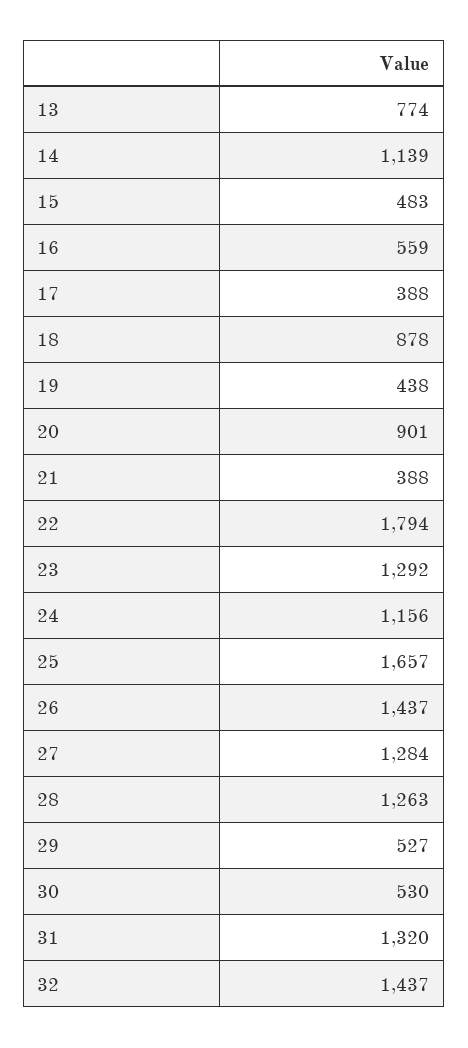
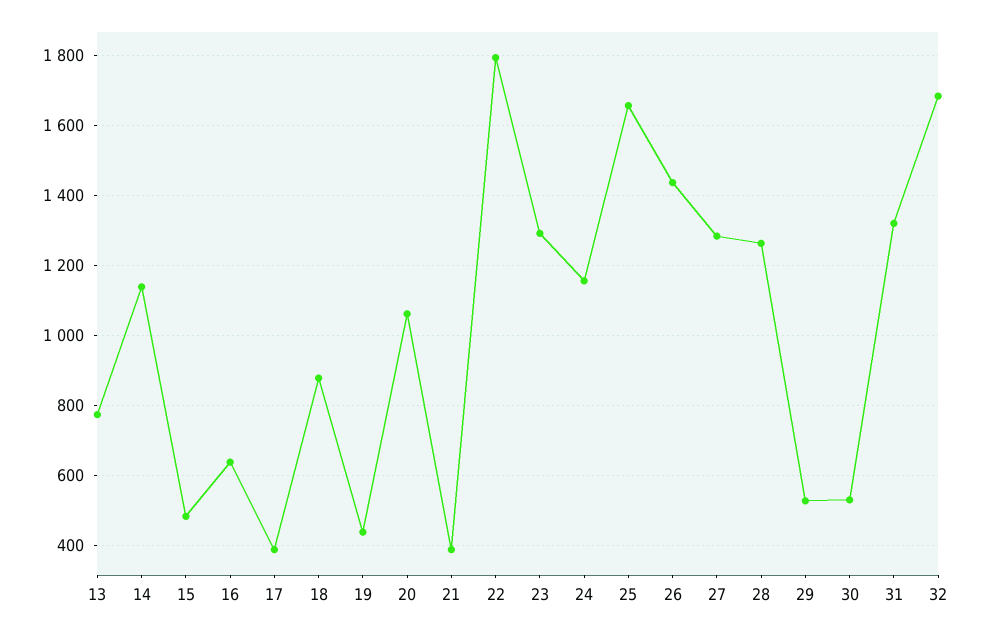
  {
    "13": 774,
    "14": 1139,
    "15": 483,
-   "16": 559,
+   "16": 640,
    "17": 388,
    "18": 878,
    "19": 438,
-   "20": 901,
+   "20": 1060,
    "21": 388,
    "22": 1794,
    "23": 1292,
    "24": 1156,
    "25": 1657,
    "26": 1437,
    "27": 1284,
    "28": 1263,
    "29": 527,
    "30": 530,
    "31": 1320,
-   "32": 1437
+   "32": 1680
  }

